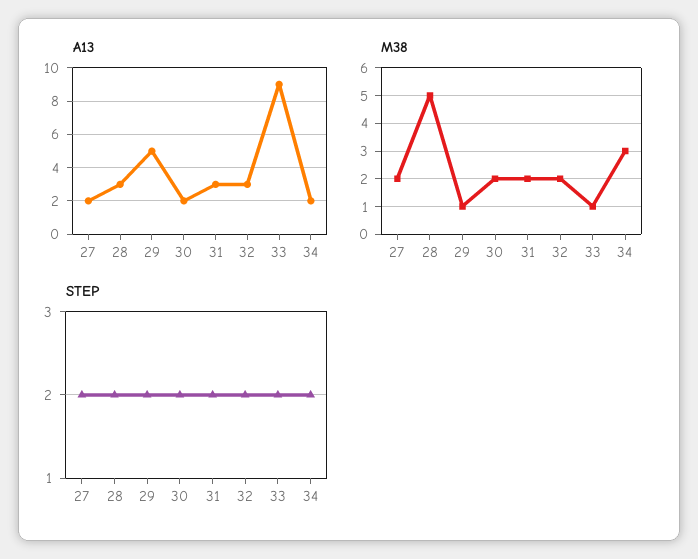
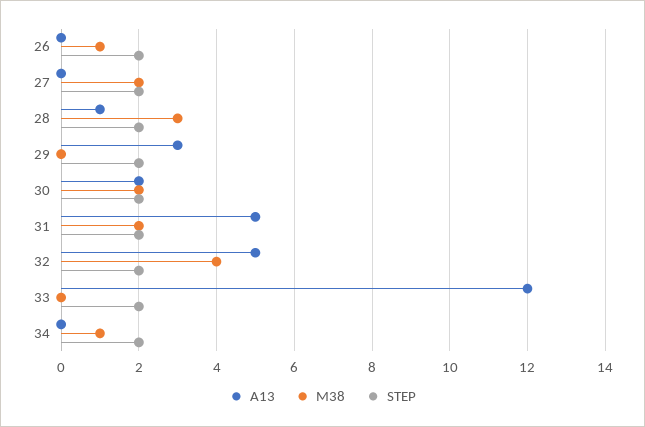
  {
    "A13": {
-     "27": 2,
+     "27": 0,
-     "28": 3,
+     "28": 1,
-     "29": 5,
+     "29": 3,
      "30": 2,
-     "31": 3,
+     "31": 5,
-     "32": 3,
+     "32": 5,
-     "33": 9,
+     "33": 12,
-     "34": 2
+     "34": 0,
+     "26": 0
    },
    "M38": {
      "27": 2,
-     "28": 5,
+     "28": 3,
-     "29": 1,
+     "29": 0,
      "30": 2,
      "31": 2,
-     "32": 2,
+     "32": 4,
-     "33": 1,
+     "33": 0,
-     "34": 3
+     "34": 1,
+     "26": 1
    },
    "STEP": {
      "27": 2,
      "28": 2,
      "29": 2,
      "30": 2,
      "31": 2,
      "32": 2,
      "33": 2,
-     "34": 2
+     "34": 2,
+     "26": 2
    }
  }

